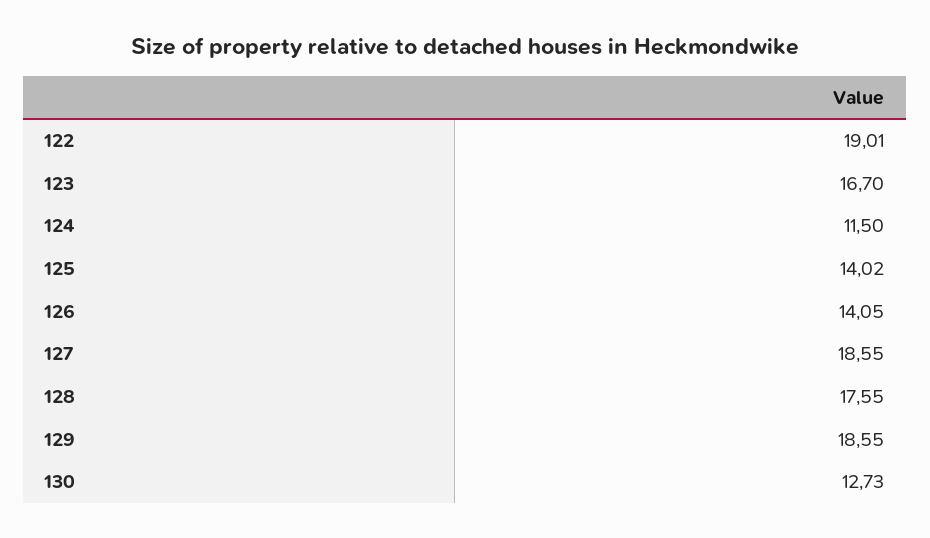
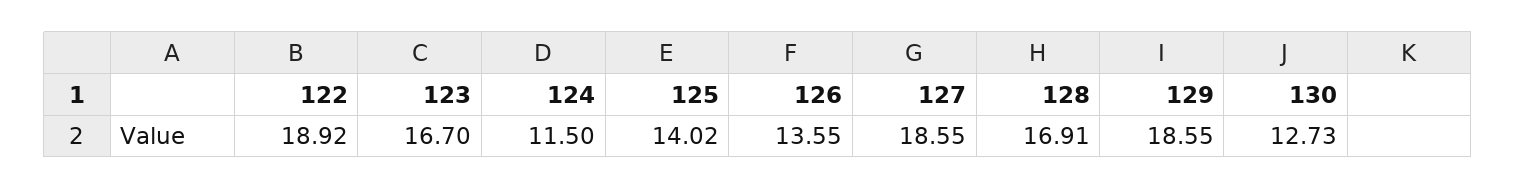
  {
-   "122": 19.01,
+   "122": 18.92,
    "123": 16.7,
    "124": 11.5,
    "125": 14.02,
-   "126": 14.05,
+   "126": 13.55,
    "127": 18.55,
-   "128": 17.55,
+   "128": 16.91,
    "129": 18.55,
    "130": 12.73
  }

